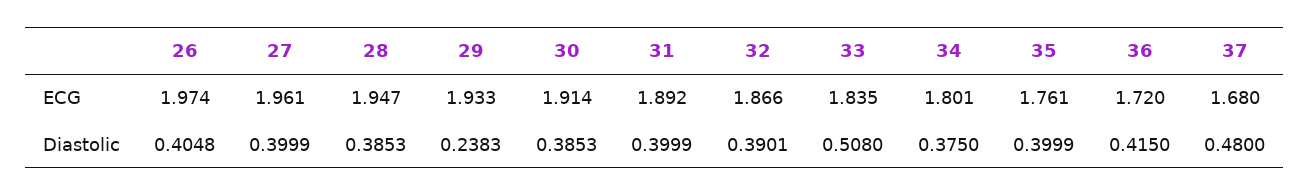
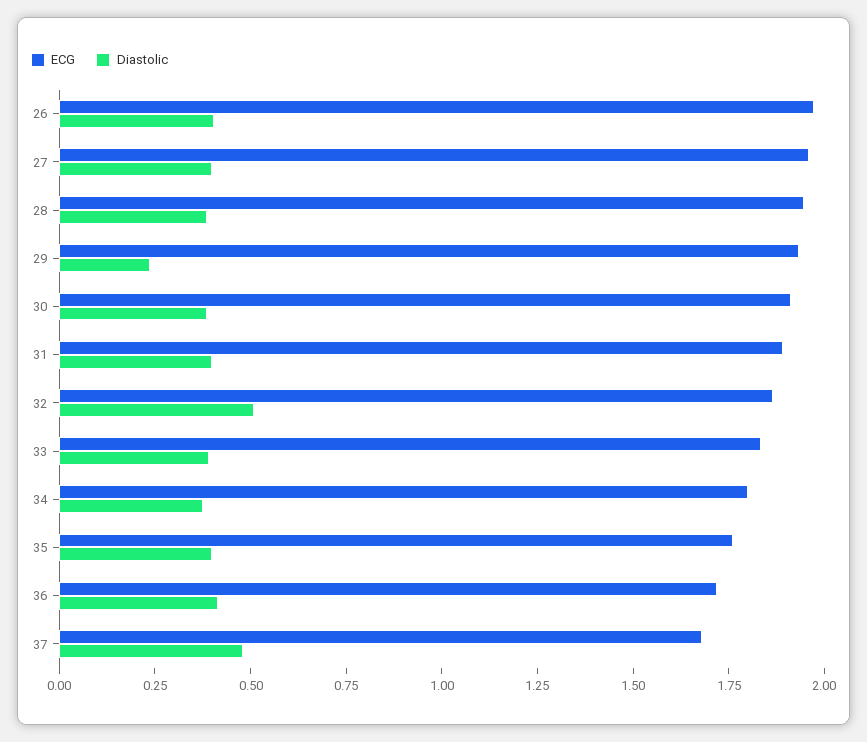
  {
    "ECG": {
      "26": 1.974,
      "27": 1.961,
      "28": 1.947,
      "29": 1.933,
      "30": 1.914,
      "31": 1.892,
      "32": 1.866,
      "33": 1.835,
      "34": 1.801,
      "35": 1.761,
      "36": 1.72,
      "37": 1.68
    },
    "Diastolic": {
      "26": 0.4048,
      "27": 0.3999,
      "28": 0.3853,
      "29": 0.2383,
      "30": 0.3853,
      "31": 0.3999,
-     "32": 0.3901,
+     "32": 0.5,
-     "33": 0.508,
+     "33": 0.4,
      "34": 0.375,
      "35": 0.3999,
      "36": 0.415,
      "37": 0.48
    }
  }

